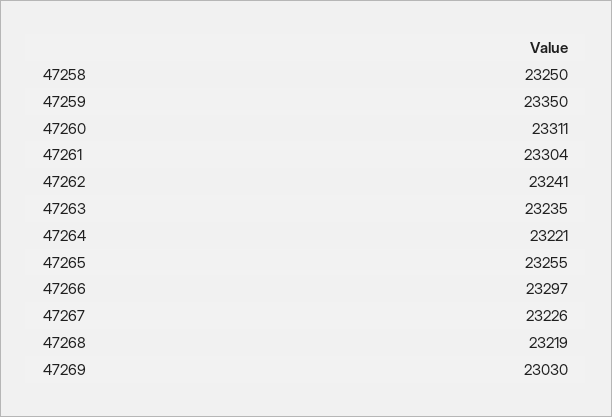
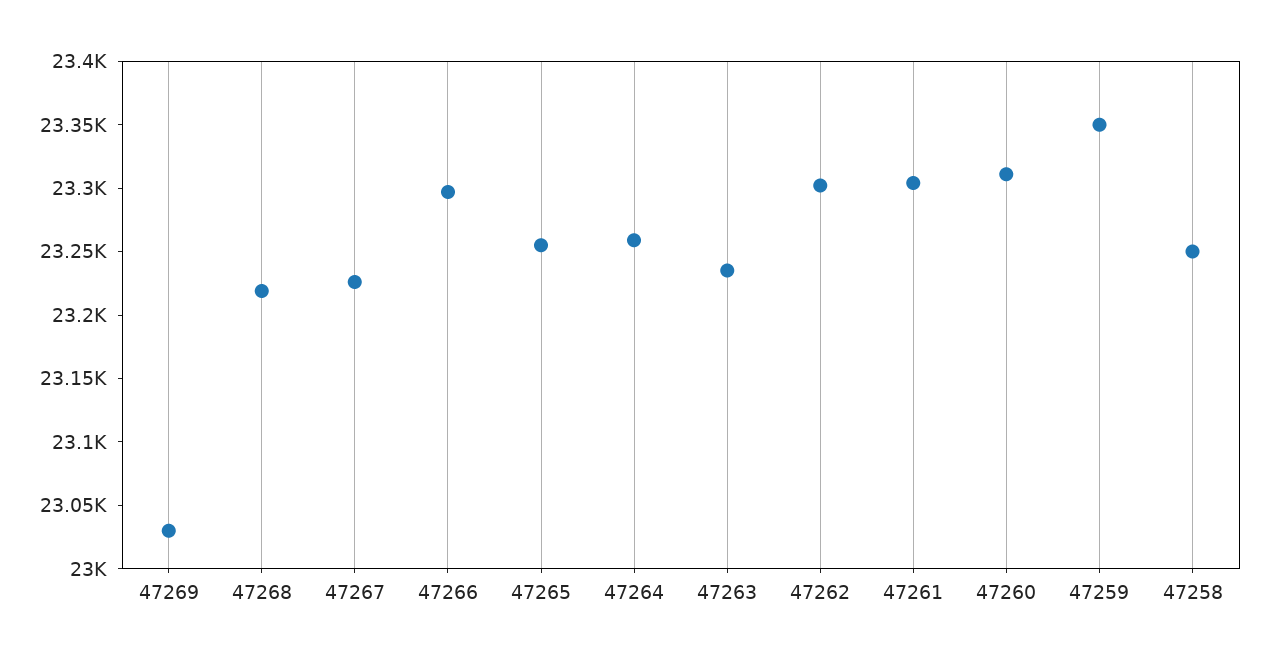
  {
    "47258": 23250,
    "47259": 23350,
    "47260": 23311,
    "47261": 23304,
-   "47262": 23241,
+   "47262": 23300,
    "47263": 23235,
-   "47264": 23221,
+   "47264": 23260,
    "47265": 23255,
    "47266": 23297,
    "47267": 23226,
    "47268": 23219,
    "47269": 23030
  }

